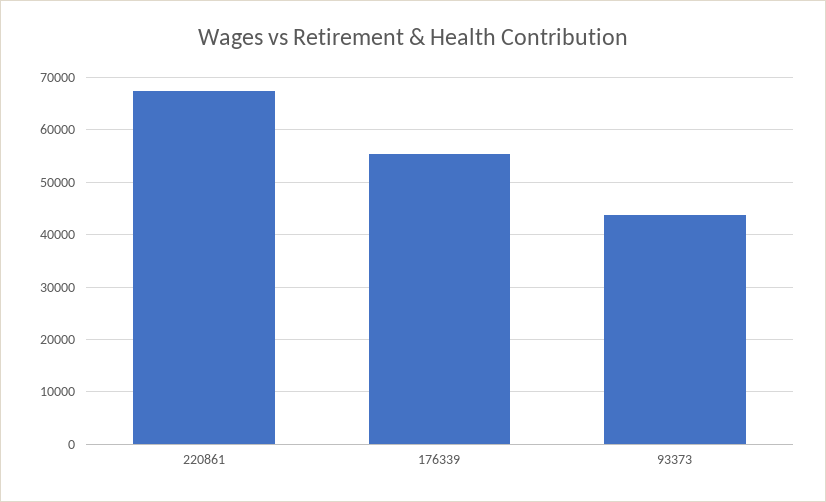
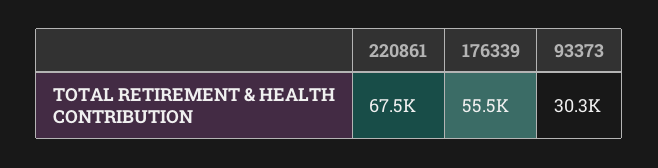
  {
    "220861": 67500,
    "176339": 55500,
-   "93373": 44000
+   "93373": 30300
  }

